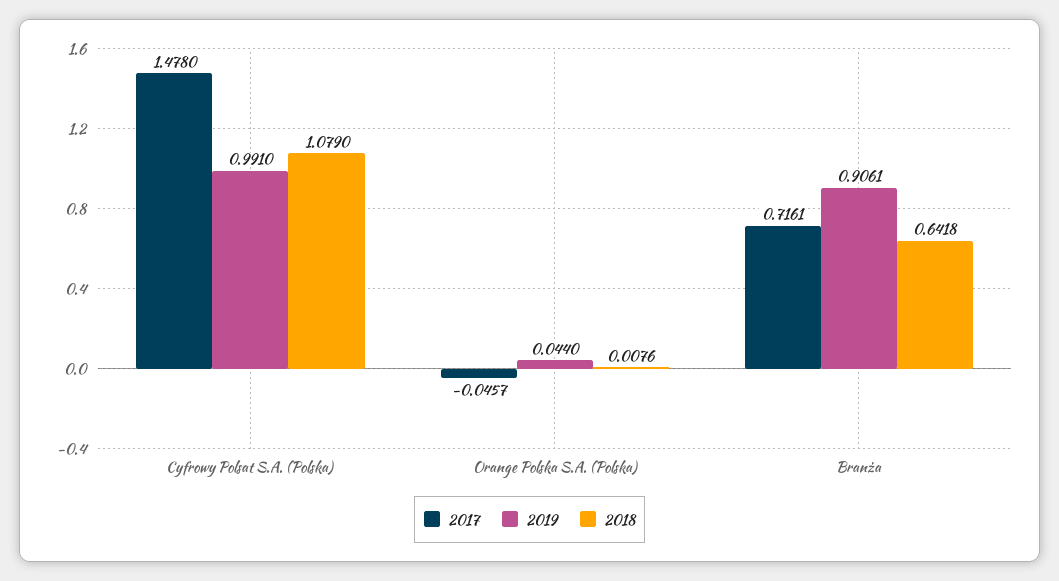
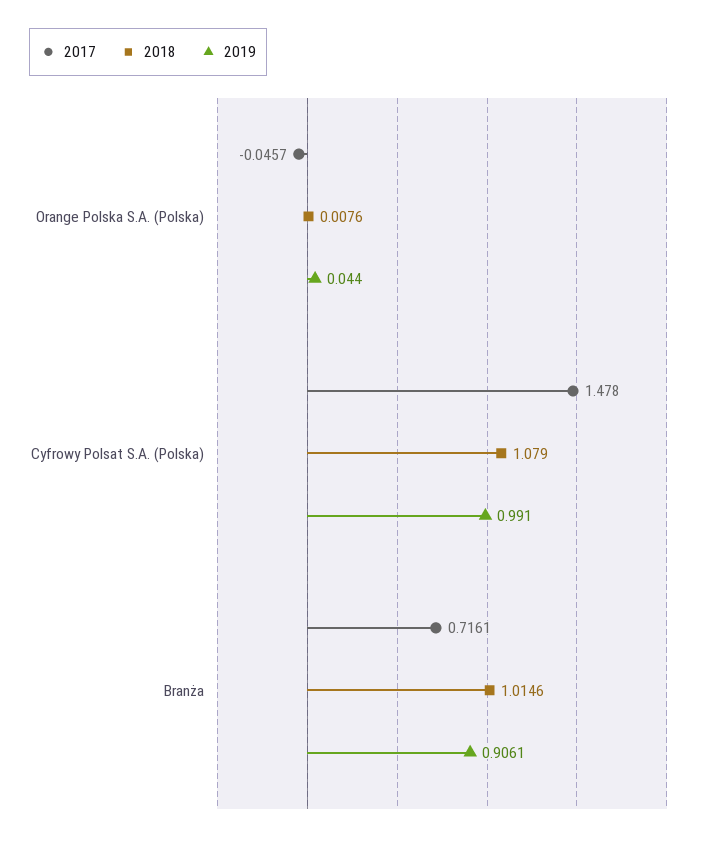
  {
    "2017": {
      "Cyfrowy Polsat S.A. (Polska)": 1.478,
      "Orange Polska S.A. (Polska)": -0.0457,
      "Branża": 0.7161
    },
    "2019": {
      "Cyfrowy Polsat S.A. (Polska)": 0.991,
      "Orange Polska S.A. (Polska)": 0.044,
      "Branża": 0.9061
    },
    "2018": {
      "Cyfrowy Polsat S.A. (Polska)": 1.079,
      "Orange Polska S.A. (Polska)": 0.0076,
-     "Branża": 0.6418
+     "Branża": 1.0146
    }
  }

